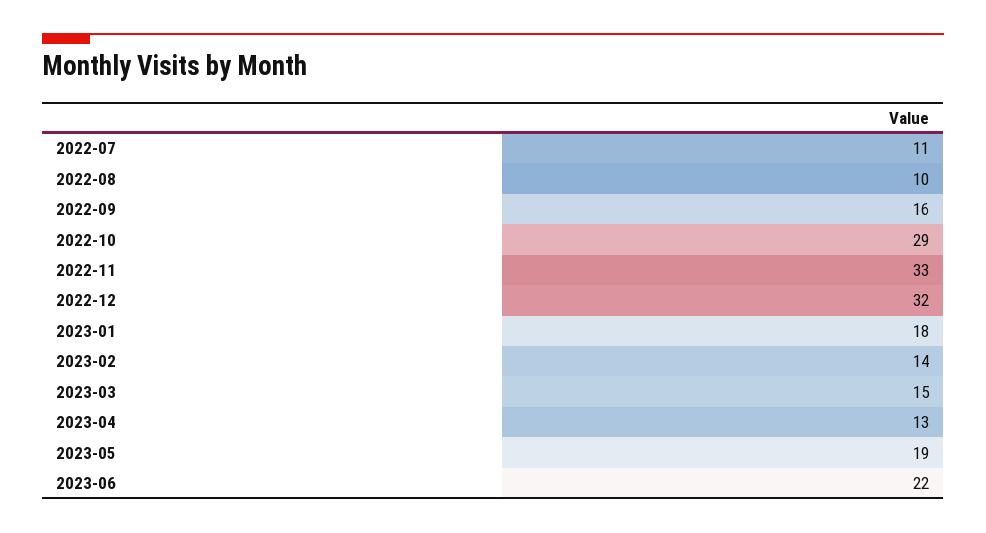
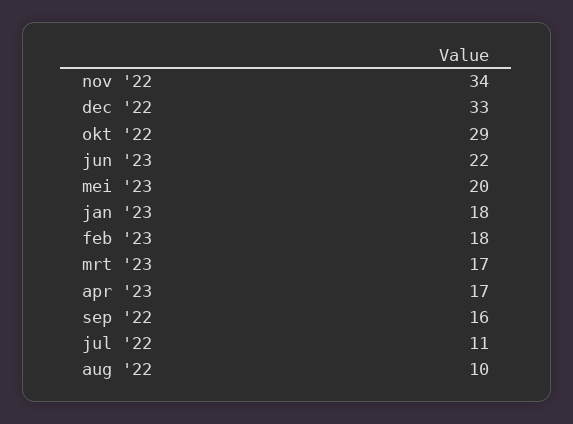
  {
    "2022-07": 11,
    "2022-08": 10,
    "2022-09": 16,
    "2022-10": 29,
-   "2022-11": 33,
+   "2022-11": 34,
-   "2022-12": 32,
+   "2022-12": 33,
    "2023-01": 18,
-   "2023-02": 14,
+   "2023-02": 18,
-   "2023-03": 15,
+   "2023-03": 17,
-   "2023-04": 13,
+   "2023-04": 17,
-   "2023-05": 19,
+   "2023-05": 20,
    "2023-06": 22
  }

